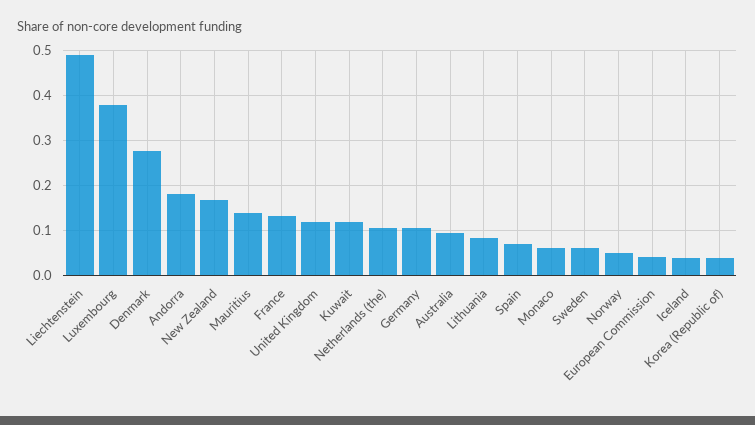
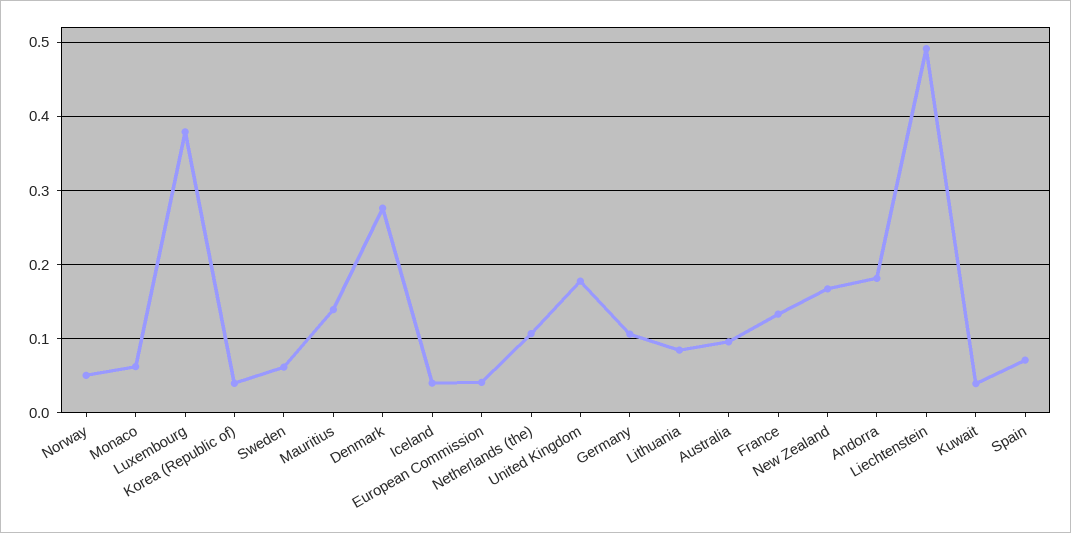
  {
    "Liechtenstein": 0.49,
    "Luxembourg": 0.38,
    "Denmark": 0.28,
    "Andorra": 0.18,
    "New Zealand": 0.17,
    "Mauritius": 0.14,
    "France": 0.13,
-   "United Kingdom": 0.12,
+   "United Kingdom": 0.18,
-   "Kuwait": 0.12,
+   "Kuwait": 0.04,
    "Netherlands (the)": 0.11,
    "Germany": 0.11,
    "Australia": 0.1,
    "Lithuania": 0.08,
    "Spain": 0.07,
    "Monaco": 0.06,
    "Sweden": 0.06,
    "Norway": 0.05,
    "European Commission": 0.04,
    "Iceland": 0.04,
    "Korea (Republic of)": 0.04
  }

